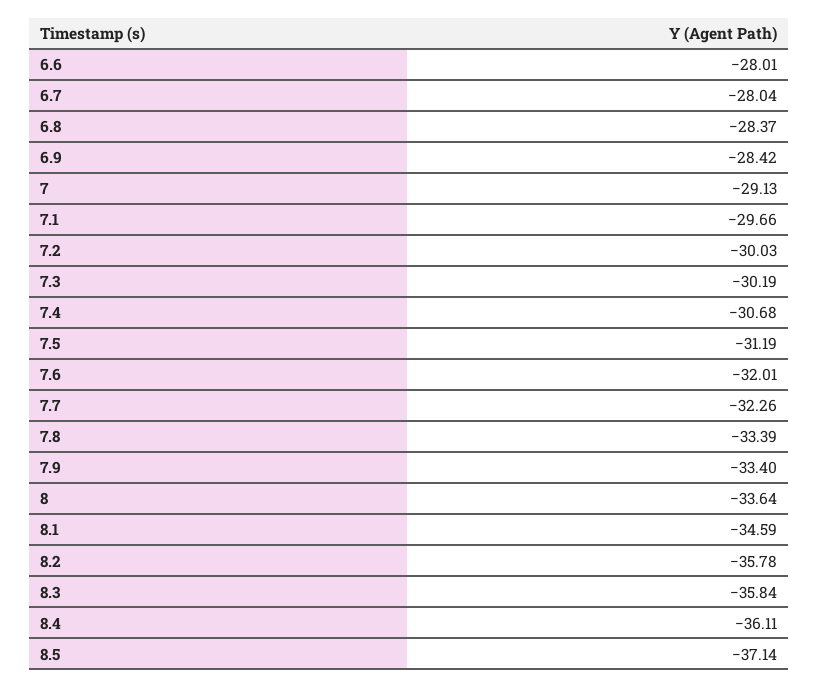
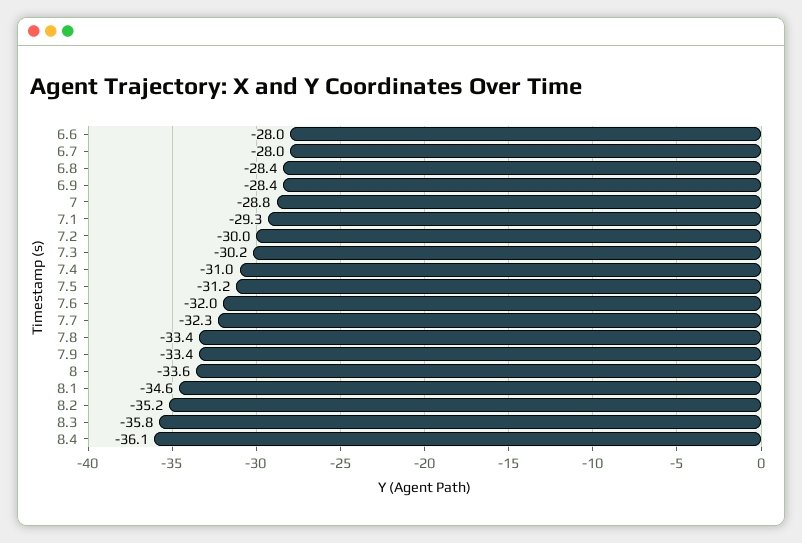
  {
    "6.6": -28.01,
    "6.7": -28.04,
    "6.8": -28.37,
    "6.9": -28.42,
-   "7": -29.13,
+   "7": -28.8,
-   "7.1": -29.66,
+   "7.1": -29.3,
    "7.2": -30.03,
    "7.3": -30.19,
-   "7.4": -30.68,
+   "7.4": -31,
    "7.5": -31.19,
    "7.6": -32.01,
    "7.7": -32.26,
    "7.8": -33.39,
    "7.9": -33.4,
    "8": -33.64,
    "8.1": -34.59,
-   "8.2": -35.78,
+   "8.2": -35.2,
    "8.3": -35.84,
-   "8.4": -36.11,
+   "8.4": -36.11
-   "8.5": -37.14
  }

